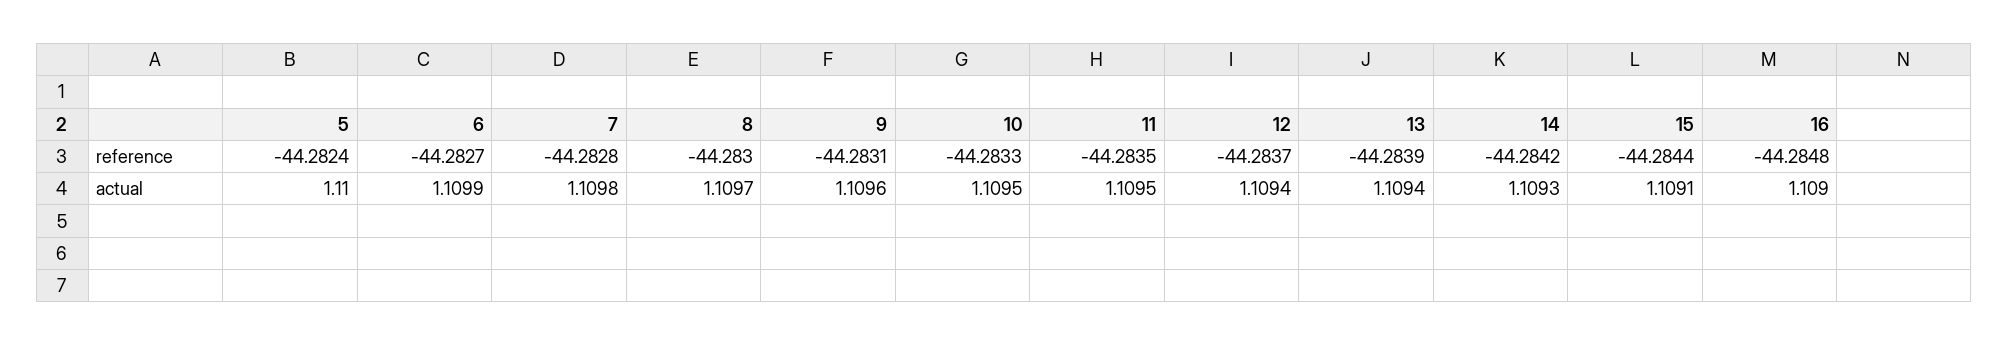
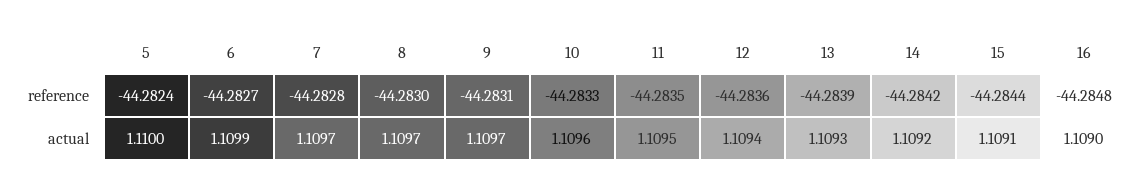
  {
    "5": {
      "reference": -44.2824,
      "actual": 1.11
    },
    "6": {
      "reference": -44.2827,
      "actual": 1.1099
    },
    "7": {
      "reference": -44.2828,
-     "actual": 1.1098
+     "actual": 1.1097
    },
    "8": {
      "reference": -44.283,
      "actual": 1.1097
    },
    "9": {
      "reference": -44.2831,
-     "actual": 1.1096
+     "actual": 1.1097
    },
    "10": {
      "reference": -44.2833,
-     "actual": 1.1095
+     "actual": 1.1096
    },
    "11": {
      "reference": -44.2835,
      "actual": 1.1095
    },
    "12": {
-     "reference": -44.2837,
+     "reference": -44.2836,
      "actual": 1.1094
    },
    "13": {
      "reference": -44.2839,
-     "actual": 1.1094
+     "actual": 1.1093
    },
    "14": {
      "reference": -44.2842,
-     "actual": 1.1093
+     "actual": 1.1092
    },
    "15": {
      "reference": -44.2844,
      "actual": 1.1091
    },
    "16": {
      "reference": -44.2848,
      "actual": 1.109
    }
  }

